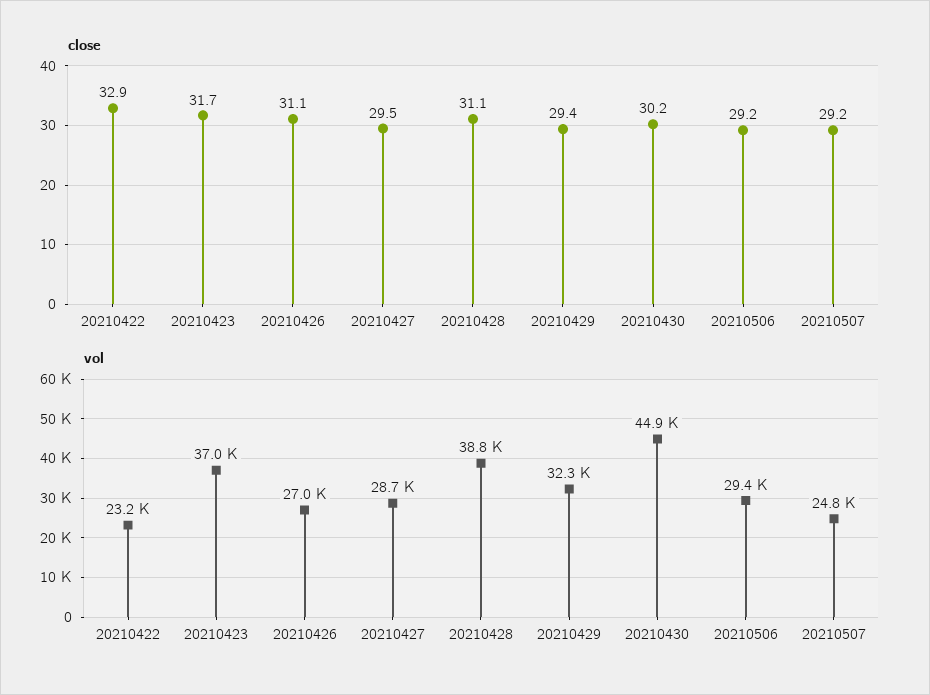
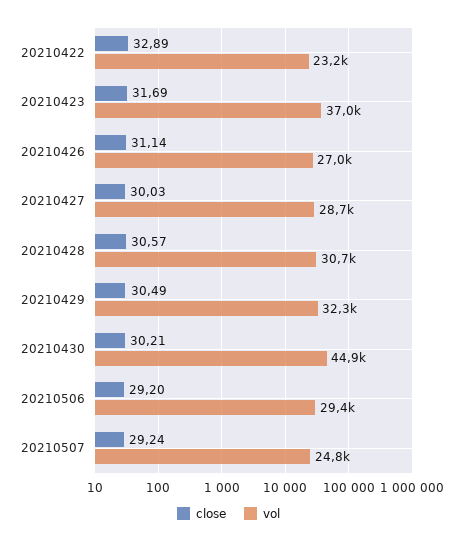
  {
    "close": {
      "20210422": 32.89,
      "20210423": 31.69,
      "20210426": 31.14,
-     "20210427": 29.5,
+     "20210427": 30.03,
-     "20210428": 31.1,
+     "20210428": 30.57,
-     "20210429": 29.4,
+     "20210429": 30.49,
      "20210430": 30.21,
      "20210506": 29.2,
      "20210507": 29.24
    },
    "vol": {
      "20210422": 23200,
      "20210423": 37000,
      "20210426": 27000,
      "20210427": 28700,
-     "20210428": 38800,
+     "20210428": 30700,
      "20210429": 32300,
      "20210430": 44900,
      "20210506": 29400,
      "20210507": 24800
    }
  }

